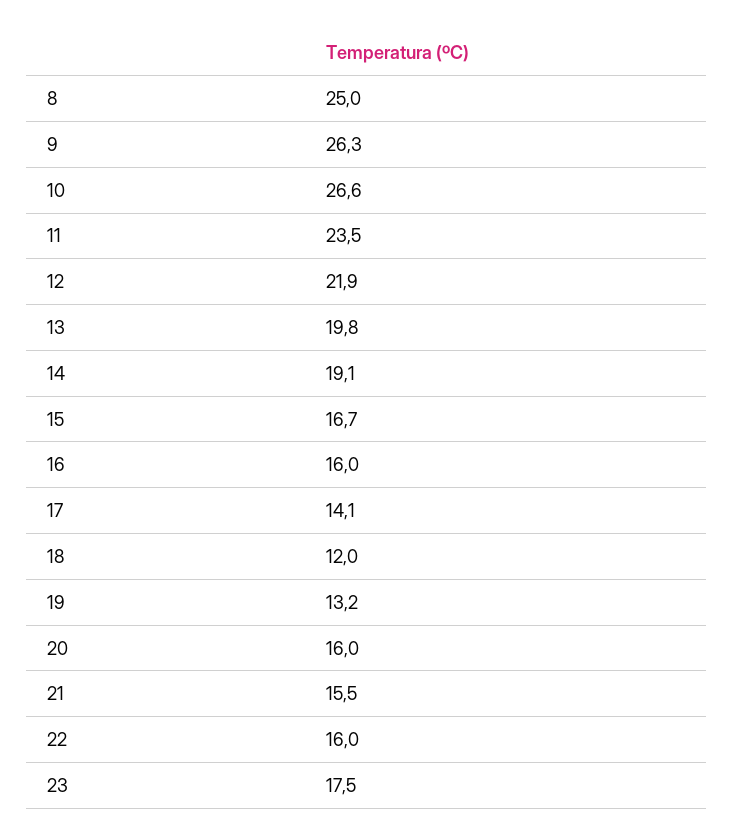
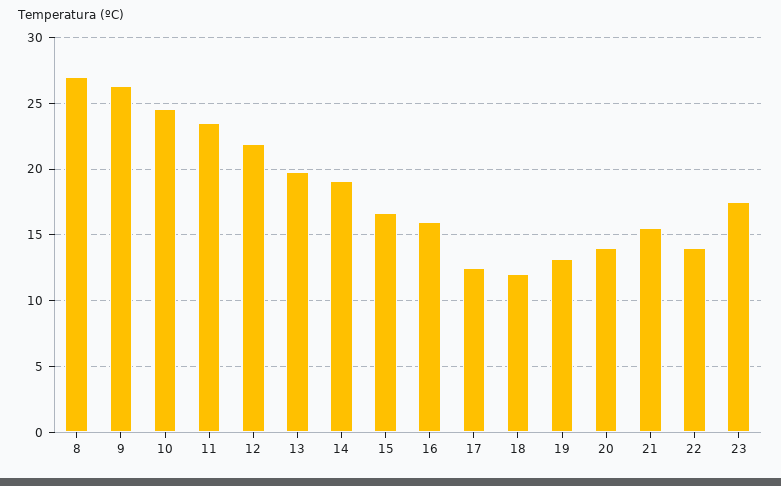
  {
-   "8": 25,
+   "8": 27,
    "9": 26.3,
-   "10": 26.6,
+   "10": 24.5,
    "11": 23.5,
    "12": 21.9,
    "13": 19.8,
    "14": 19.1,
    "15": 16.7,
    "16": 16,
-   "17": 14.1,
+   "17": 12.5,
    "18": 12,
    "19": 13.2,
-   "20": 16,
+   "20": 14,
    "21": 15.5,
-   "22": 16,
+   "22": 14,
    "23": 17.5
  }

